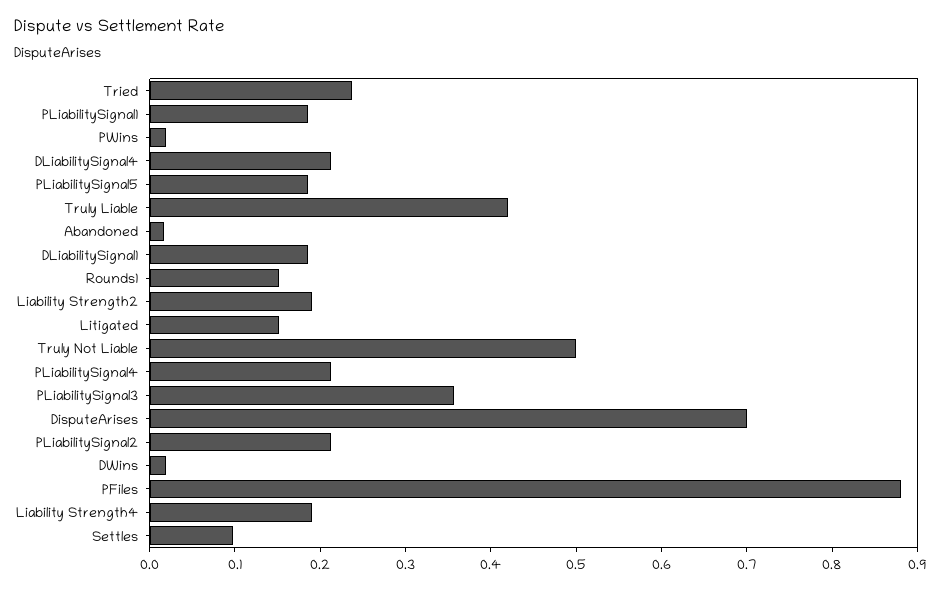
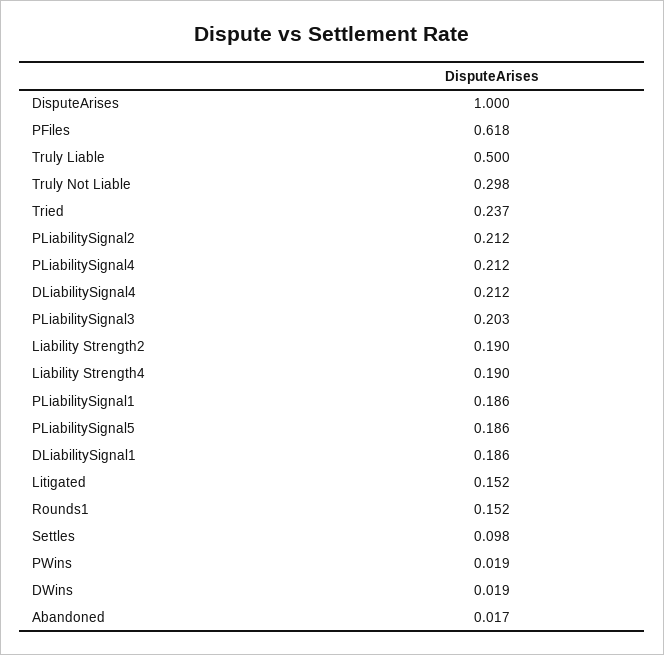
  {
    "Tried": 0.237,
    "PLiabilitySignal1": 0.186,
    "PWins": 0.019,
    "DLiabilitySignal4": 0.212,
    "PLiabilitySignal5": 0.186,
-   "Truly Liable": 0.42,
+   "Truly Liable": 0.5,
    "Abandoned": 0.017,
    "DLiabilitySignal1": 0.186,
    "Rounds1": 0.152,
    "Liability Strength2": 0.19,
    "Litigated": 0.152,
-   "Truly Not Liable": 0.5,
+   "Truly Not Liable": 0.298,
    "PLiabilitySignal4": 0.212,
-   "PLiabilitySignal3": 0.36,
+   "PLiabilitySignal3": 0.203,
-   "DisputeArises": 0.7,
+   "DisputeArises": 1,
    "PLiabilitySignal2": 0.212,
    "DWins": 0.019,
-   "PFiles": 0.88,
+   "PFiles": 0.618,
    "Liability Strength4": 0.19,
    "Settles": 0.098
  }

